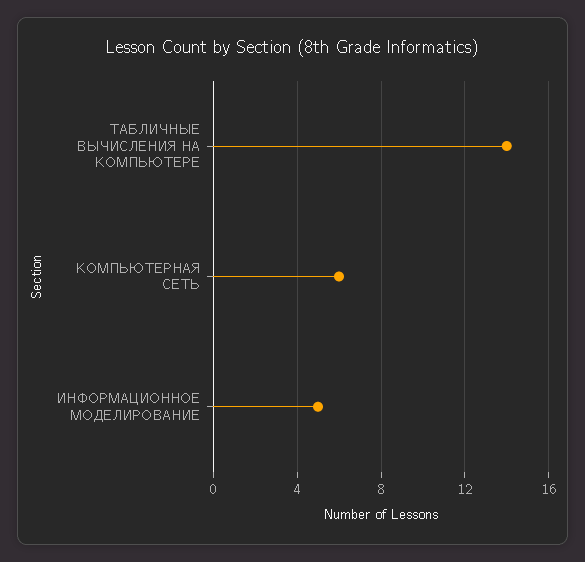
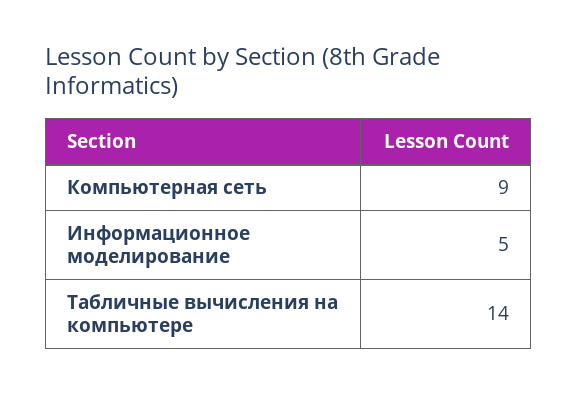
  {
    "ТАБЛИЧНЫЕ ВЫЧИСЛЕНИЯ НА КОМПЬЮТЕРЕ": 14,
-   "КОМПЬЮТЕРНАЯ СЕТЬ": 6,
+   "КОМПЬЮТЕРНАЯ СЕТЬ": 9,
    "ИНФОРМАЦИОННОЕ МОДЕЛИРОВАНИЕ": 5
  }

